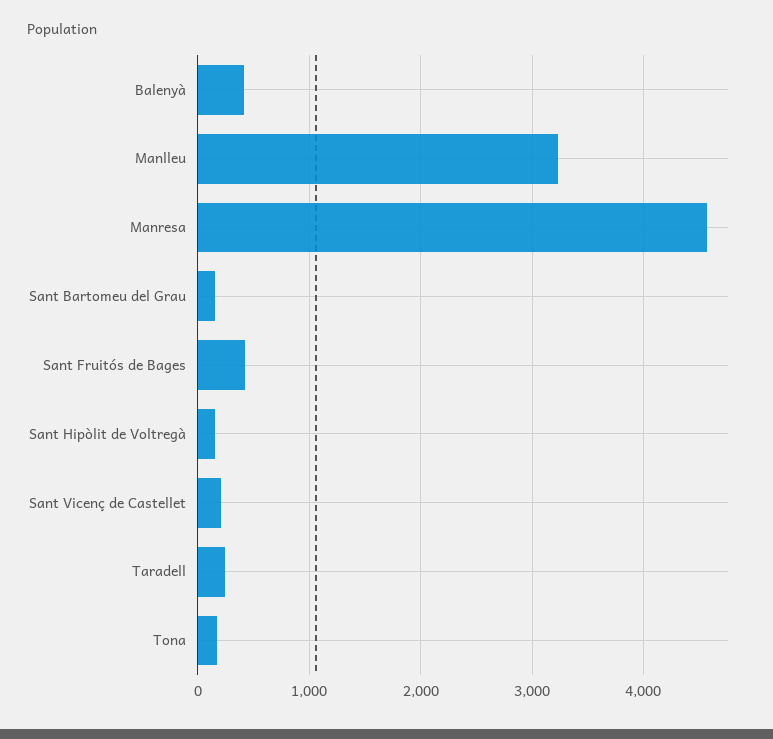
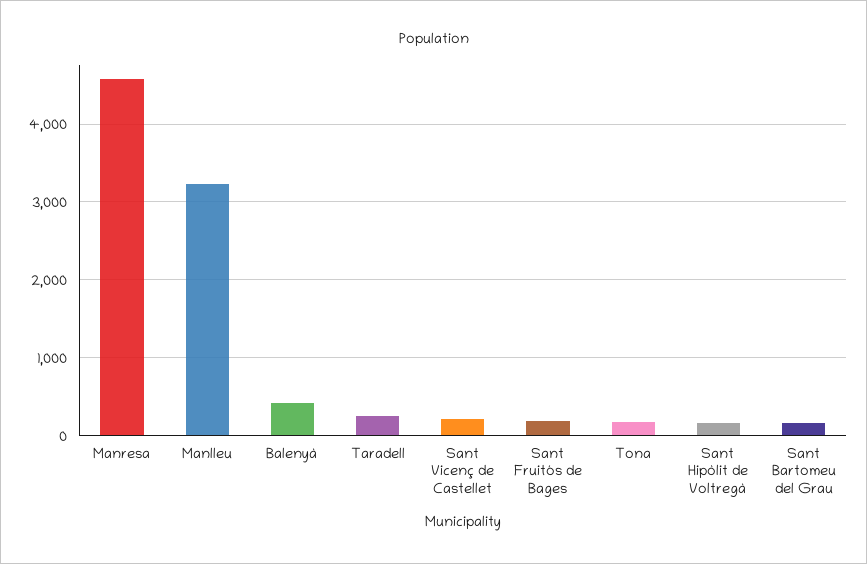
  {
    "Balenyà": 400,
    "Manlleu": 3200,
    "Manresa": 4600,
    "Sant Bartomeu del Grau": 200,
-   "Sant Fruitós de Bages": 400,
+   "Sant Fruitós de Bages": 200,
    "Sant Hipòlit de Voltregà": 200,
    "Sant Vicenç de Castellet": 200,
    "Taradell": 200,
    "Tona": 200
  }

